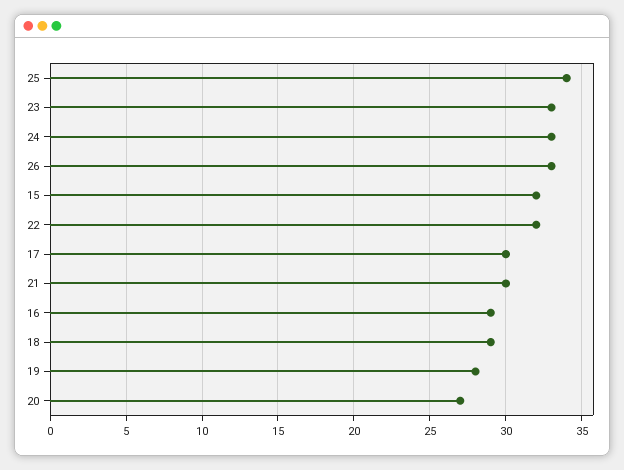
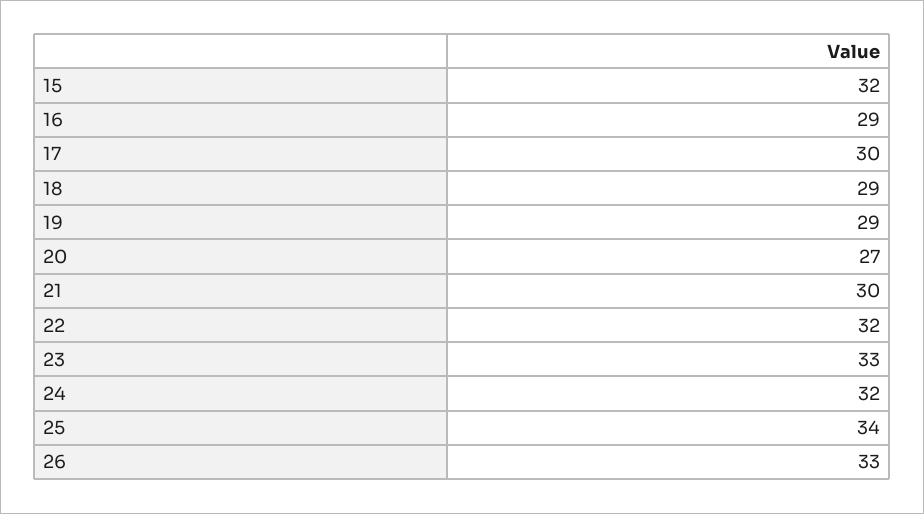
  {
    "25": 34,
    "23": 33,
-   "24": 33,
+   "24": 32,
    "26": 33,
    "15": 32,
    "22": 32,
    "17": 30,
    "21": 30,
    "16": 29,
    "18": 29,
-   "19": 28,
+   "19": 29,
    "20": 27
  }

